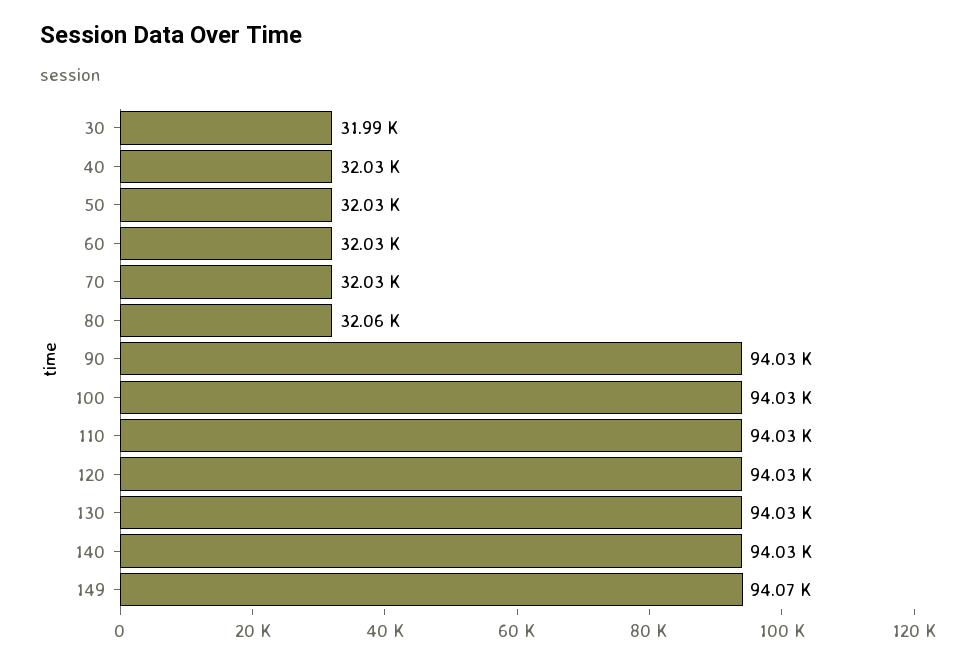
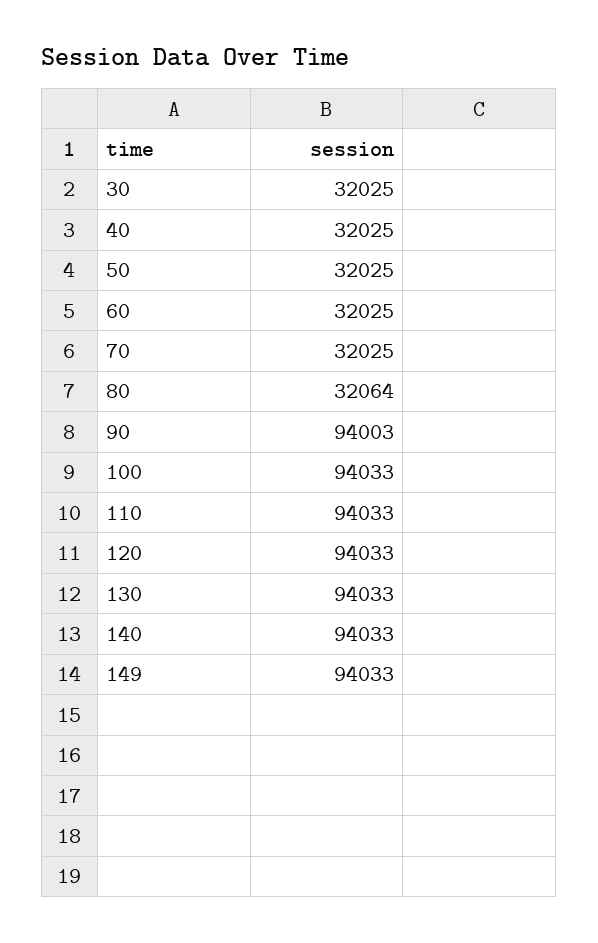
  {
-   "30": 31990,
+   "30": 32025,
    "40": 32025,
    "50": 32025,
    "60": 32025,
    "70": 32025,
    "80": 32064,
-   "90": 94030,
+   "90": 94003,
    "100": 94033,
    "110": 94033,
    "120": 94033,
    "130": 94033,
    "140": 94033,
-   "149": 94070
+   "149": 94033
  }

